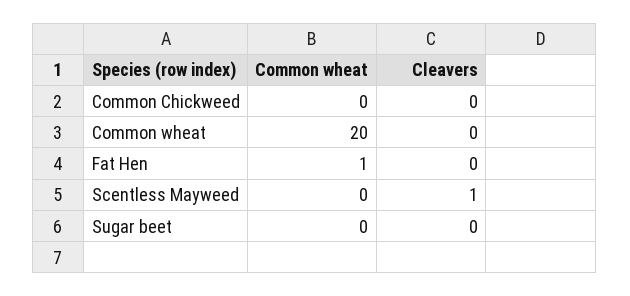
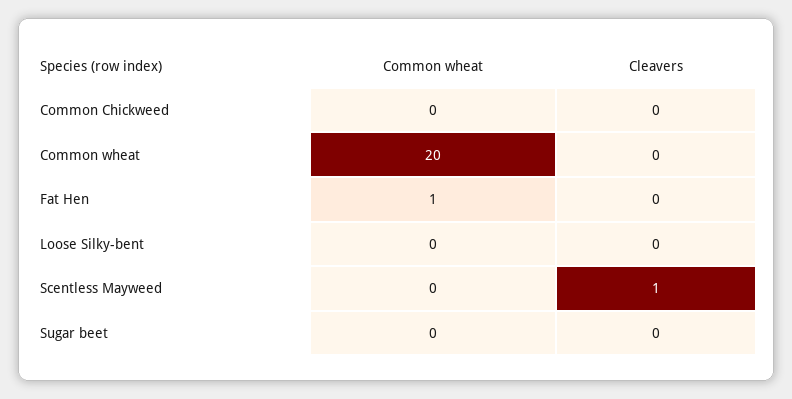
  {
    "Common wheat": {
      "Common Chickweed": 0,
      "Common wheat": 20,
      "Fat Hen": 1,
      "Scentless Mayweed": 0,
-     "Sugar beet": 0
+     "Sugar beet": 0,
+     "Loose Silky-bent": 0
    },
    "Cleavers": {
      "Common Chickweed": 0,
      "Common wheat": 0,
      "Fat Hen": 0,
      "Scentless Mayweed": 1,
-     "Sugar beet": 0
+     "Sugar beet": 0,
+     "Loose Silky-bent": 0
    }
  }

